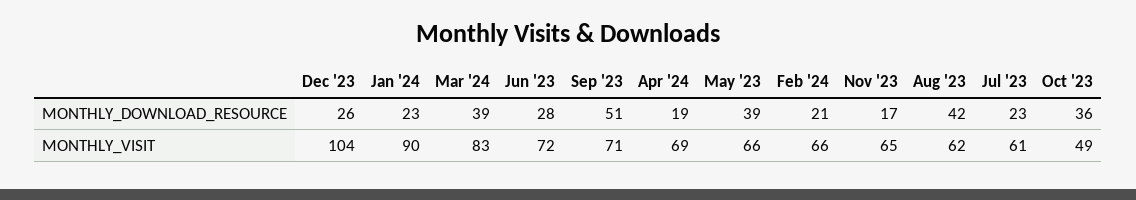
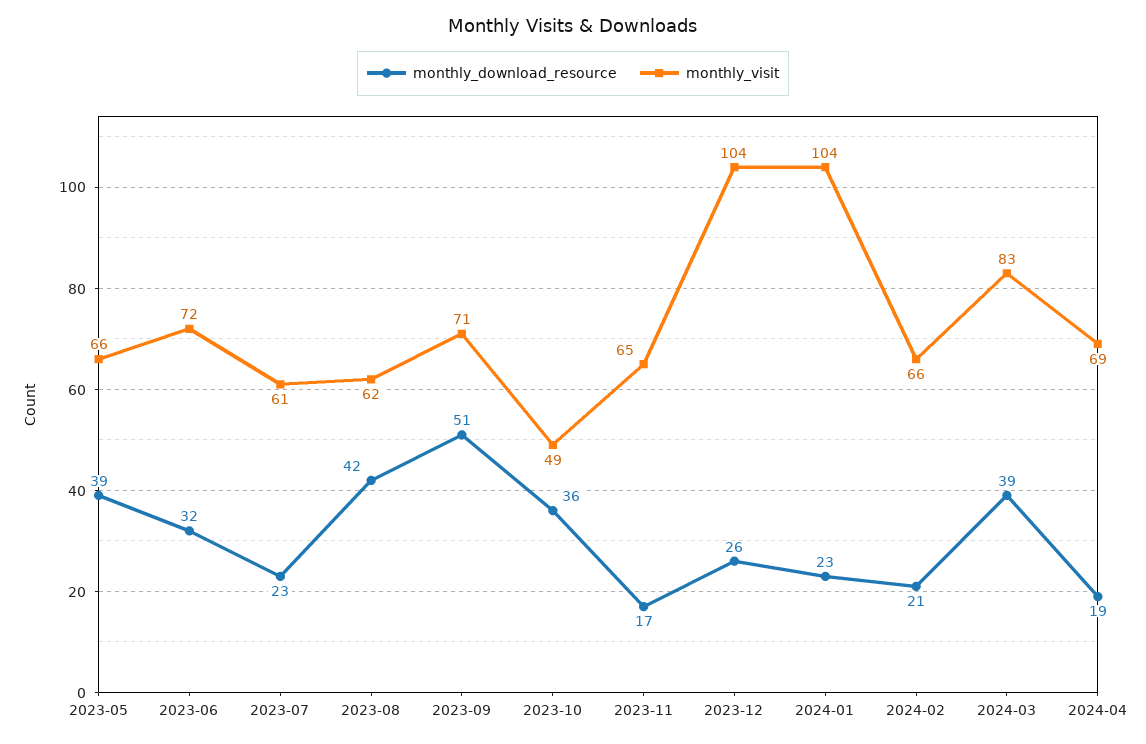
  {
    "MONTHLY_DOWNLOAD_RESOURCE": {
      "Dec '23": 26,
      "Jan '24": 23,
      "Mar '24": 39,
-     "Jun '23": 28,
+     "Jun '23": 32,
      "Sep '23": 51,
      "Apr '24": 19,
      "May '23": 39,
      "Feb '24": 21,
      "Nov '23": 17,
      "Aug '23": 42,
      "Jul '23": 23,
      "Oct '23": 36
    },
    "MONTHLY_VISIT": {
      "Dec '23": 104,
-     "Jan '24": 90,
+     "Jan '24": 104,
      "Mar '24": 83,
      "Jun '23": 72,
      "Sep '23": 71,
      "Apr '24": 69,
      "May '23": 66,
      "Feb '24": 66,
      "Nov '23": 65,
      "Aug '23": 62,
      "Jul '23": 61,
      "Oct '23": 49
    }
  }

